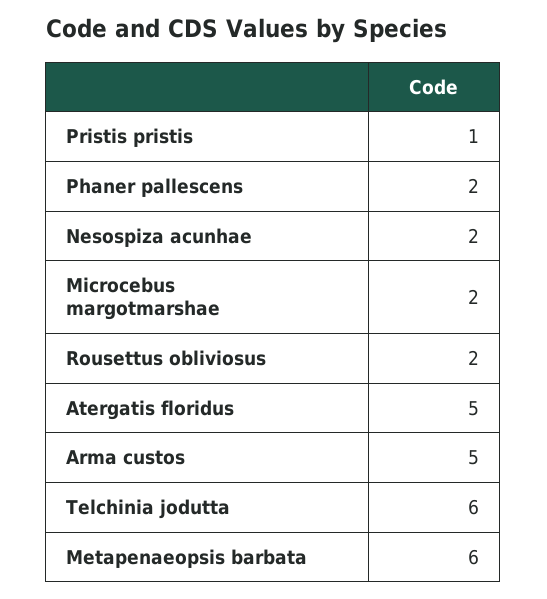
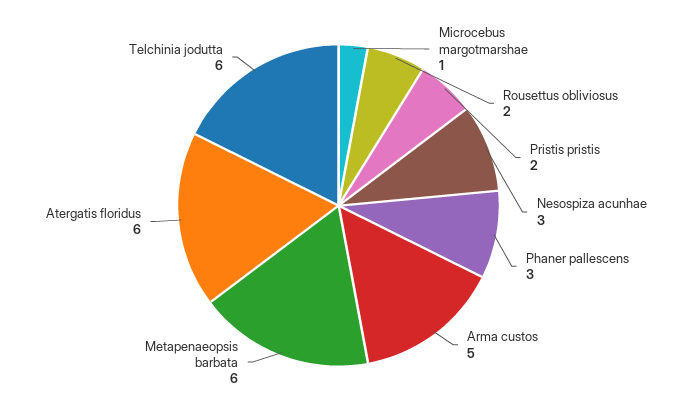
  {
-   "Pristis pristis": 1,
+   "Pristis pristis": 2,
-   "Phaner pallescens": 2,
+   "Phaner pallescens": 3,
-   "Nesospiza acunhae": 2,
+   "Nesospiza acunhae": 3,
-   "Microcebus margotmarshae": 2,
+   "Microcebus margotmarshae": 1,
    "Rousettus obliviosus": 2,
-   "Atergatis floridus": 5,
+   "Atergatis floridus": 6,
    "Arma custos": 5,
    "Telchinia jodutta": 6,
    "Metapenaeopsis barbata": 6
  }

